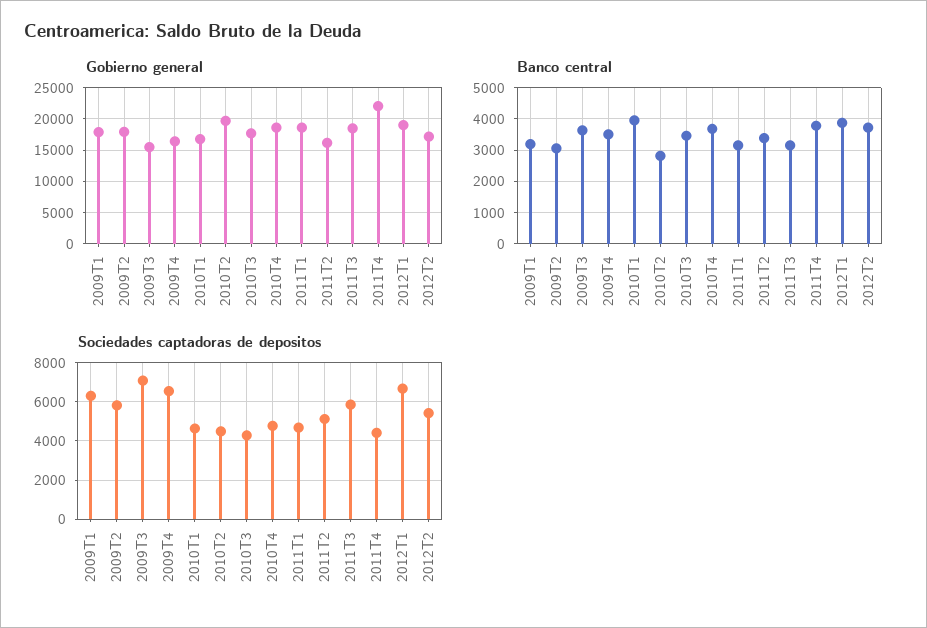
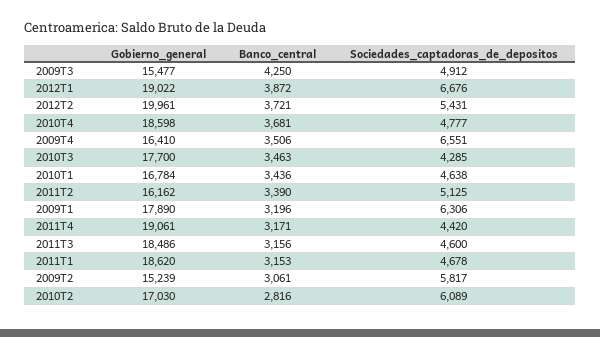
  {
    "Gobierno general": {
      "2009T1": 17890,
-     "2009T2": 18000,
+     "2009T2": 15239,
      "2009T3": 15477,
      "2009T4": 16410,
      "2010T1": 16784,
-     "2010T2": 20000,
+     "2010T2": 17030,
      "2010T3": 17700,
      "2010T4": 18598,
      "2011T1": 18620,
      "2011T2": 16162,
      "2011T3": 18486,
-     "2011T4": 22000,
+     "2011T4": 19061,
      "2012T1": 19022,
-     "2012T2": 17000
+     "2012T2": 19961
    },
    "Banco central": {
      "2009T1": 3196,
      "2009T2": 3061,
-     "2009T3": 3600,
+     "2009T3": 4250,
      "2009T4": 3506,
-     "2010T1": 4000,
+     "2010T1": 3436,
      "2010T2": 2816,
      "2010T3": 3463,
      "2010T4": 3681,
      "2011T1": 3153,
      "2011T2": 3390,
      "2011T3": 3156,
-     "2011T4": 3800,
+     "2011T4": 3171,
      "2012T1": 3872,
      "2012T2": 3721
    },
    "Sociedades captadoras de depositos": {
      "2009T1": 6306,
      "2009T2": 5817,
-     "2009T3": 7000,
+     "2009T3": 4912,
      "2009T4": 6551,
      "2010T1": 4638,
-     "2010T2": 4500,
+     "2010T2": 6089,
      "2010T3": 4285,
      "2010T4": 4777,
      "2011T1": 4678,
      "2011T2": 5125,
-     "2011T3": 6000,
+     "2011T3": 4600,
      "2011T4": 4420,
      "2012T1": 6676,
      "2012T2": 5431
    }
  }

